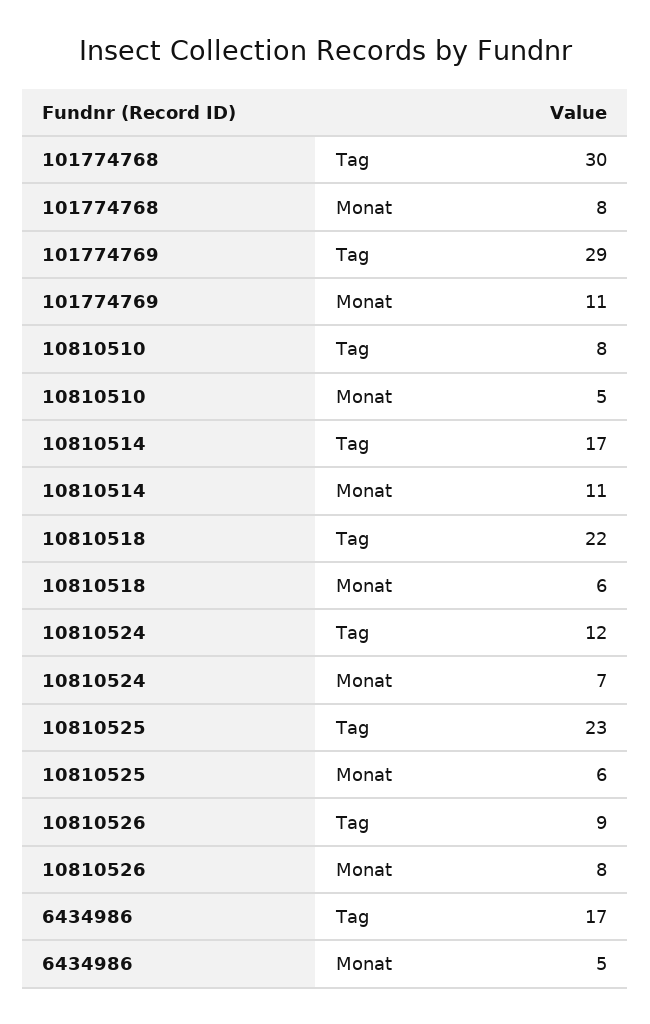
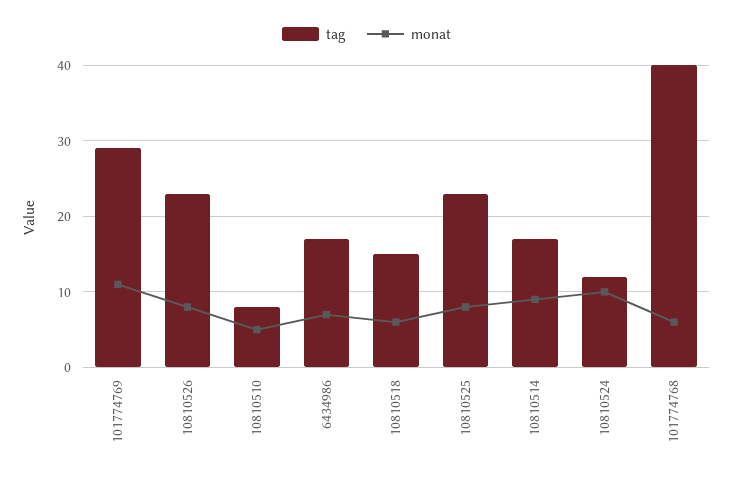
  {
    "Tag": {
-     "101774768": 30,
+     "101774768": 40,
      "101774769": 29,
      "10810510": 8,
      "10810514": 17,
-     "10810518": 22,
+     "10810518": 15,
      "10810524": 12,
      "10810525": 23,
-     "10810526": 9,
+     "10810526": 23,
      "6434986": 17
    },
    "Monat": {
-     "101774768": 8,
+     "101774768": 6,
      "101774769": 11,
      "10810510": 5,
-     "10810514": 11,
+     "10810514": 9,
      "10810518": 6,
-     "10810524": 7,
+     "10810524": 10,
-     "10810525": 6,
+     "10810525": 8,
      "10810526": 8,
-     "6434986": 5
+     "6434986": 7
    }
  }

